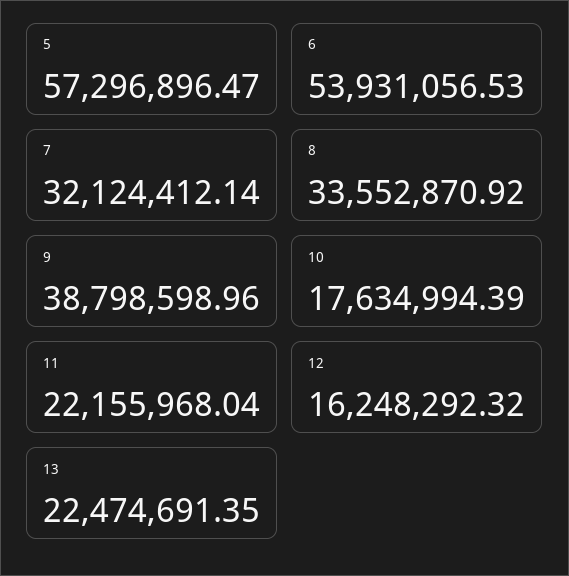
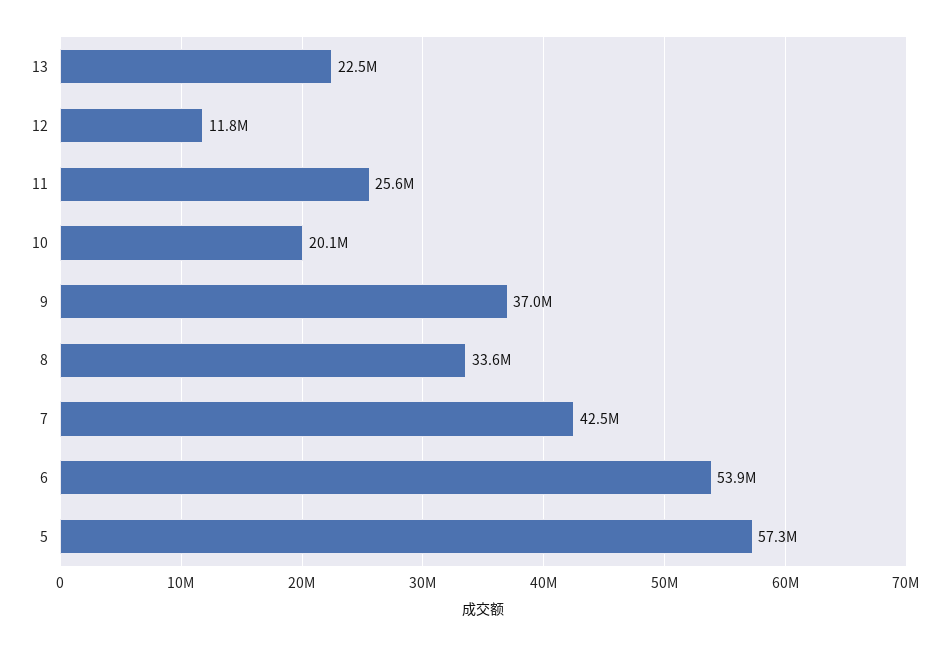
  {
    "5": 57296896.47,
    "6": 53931056.53,
-   "7": 32124412.14,
+   "7": 42500000,
    "8": 33552870.92,
-   "9": 38798598.96,
+   "9": 37000000,
-   "10": 17634994.39,
+   "10": 20100000,
-   "11": 22155968.04,
+   "11": 25600000,
-   "12": 16248292.32,
+   "12": 11800000,
    "13": 22474691.35
  }

